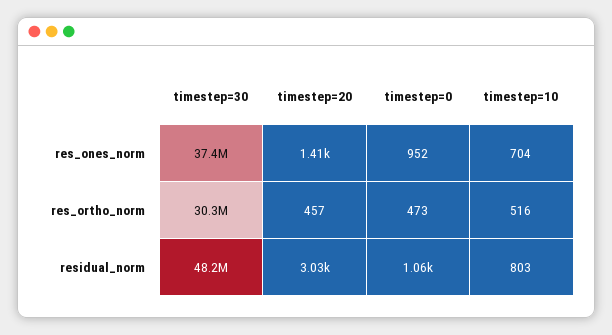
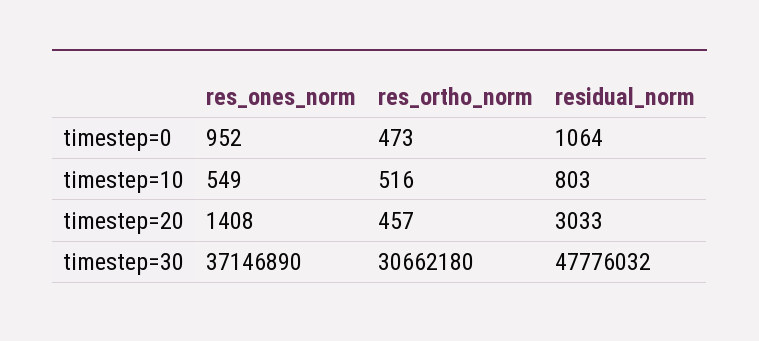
  {
    "timestep=30": {
-     "res_ones_norm": 37400000,
+     "res_ones_norm": 37146890,
-     "res_ortho_norm": 30300000,
+     "res_ortho_norm": 30662180,
-     "residual_norm": 48200000
+     "residual_norm": 47776032
    },
    "timestep=20": {
      "res_ones_norm": 1408,
      "res_ortho_norm": 457,
      "residual_norm": 3033
    },
    "timestep=0": {
      "res_ones_norm": 952,
      "res_ortho_norm": 473,
      "residual_norm": 1064
    },
    "timestep=10": {
-     "res_ones_norm": 704,
+     "res_ones_norm": 549,
      "res_ortho_norm": 516,
      "residual_norm": 803
    }
  }

